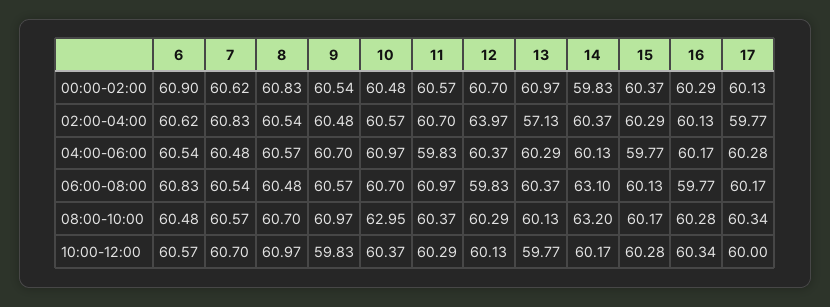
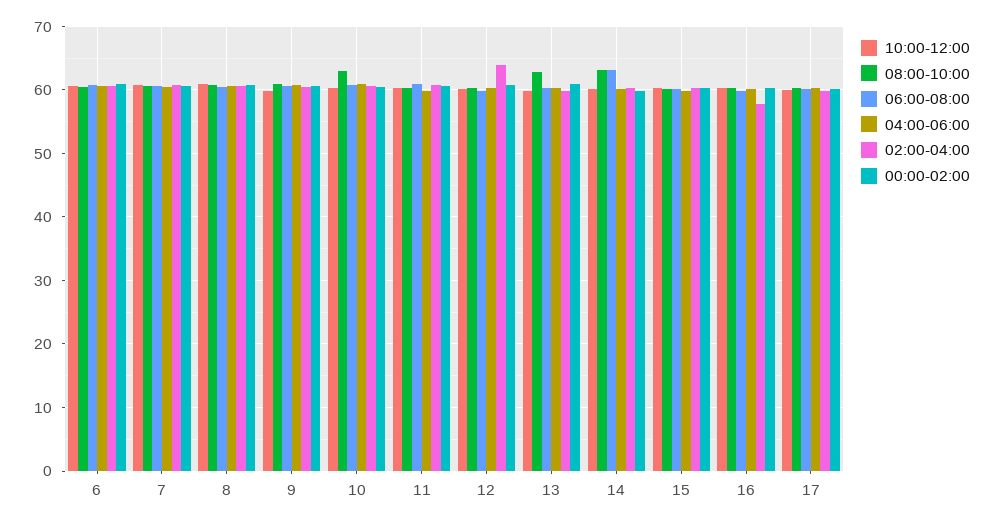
  {
    "00:00-02:00": {
      "6": 60.9,
      "7": 60.62,
      "8": 60.83,
      "9": 60.54,
      "10": 60.48,
      "11": 60.57,
      "12": 60.7,
      "13": 60.97,
      "14": 59.83,
      "15": 60.37,
      "16": 60.29,
      "17": 60.13
    },
    "02:00-04:00": {
      "6": 60.62,
      "7": 60.83,
      "8": 60.54,
      "9": 60.48,
      "10": 60.57,
      "11": 60.7,
      "12": 63.97,
-     "13": 57.13,
+     "13": 60,
      "14": 60.37,
      "15": 60.29,
-     "16": 60.13,
+     "16": 58,
      "17": 59.77
    },
    "04:00-06:00": {
      "6": 60.54,
      "7": 60.48,
      "8": 60.57,
      "9": 60.7,
      "10": 60.97,
      "11": 59.83,
      "12": 60.37,
      "13": 60.29,
      "14": 60.13,
      "15": 59.77,
      "16": 60.17,
      "17": 60.28
    },
    "06:00-08:00": {
      "6": 60.83,
      "7": 60.54,
      "8": 60.48,
      "9": 60.57,
      "10": 60.7,
      "11": 60.97,
      "12": 59.83,
      "13": 60.37,
      "14": 63.1,
      "15": 60.13,
      "16": 59.77,
      "17": 60.17
    },
    "08:00-10:00": {
      "6": 60.48,
      "7": 60.57,
      "8": 60.7,
      "9": 60.97,
      "10": 62.95,
      "11": 60.37,
      "12": 60.29,
-     "13": 60.13,
+     "13": 63,
      "14": 63.2,
      "15": 60.17,
      "16": 60.28,
      "17": 60.34
    },
    "10:00-12:00": {
      "6": 60.57,
      "7": 60.7,
      "8": 60.97,
      "9": 59.83,
      "10": 60.37,
      "11": 60.29,
      "12": 60.13,
      "13": 59.77,
      "14": 60.17,
      "15": 60.28,
      "16": 60.34,
      "17": 60
    }
  }

